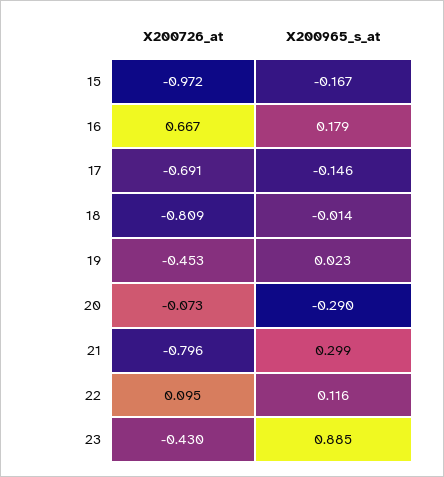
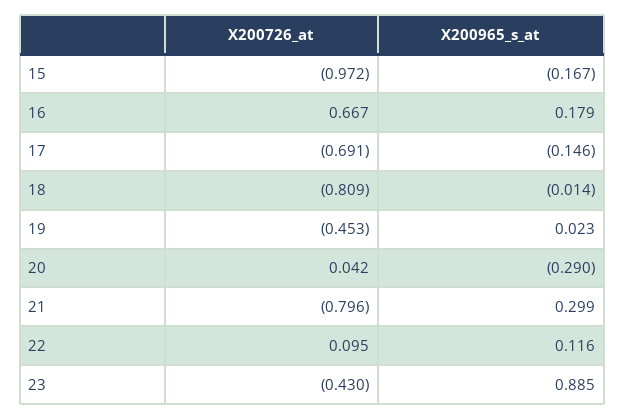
  {
    "X200726_at": {
      "15": -0.972,
      "16": 0.667,
      "17": -0.691,
      "18": -0.809,
      "19": -0.453,
-     "20": -0.073,
+     "20": 0.042,
      "21": -0.796,
      "22": 0.095,
      "23": -0.43
    },
    "X200965_s_at": {
      "15": -0.167,
      "16": 0.179,
      "17": -0.146,
      "18": -0.014,
      "19": 0.023,
      "20": -0.29,
      "21": 0.299,
      "22": 0.116,
      "23": 0.885
    }
  }

